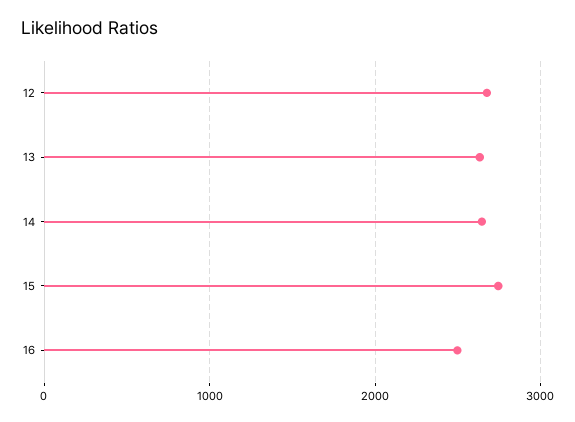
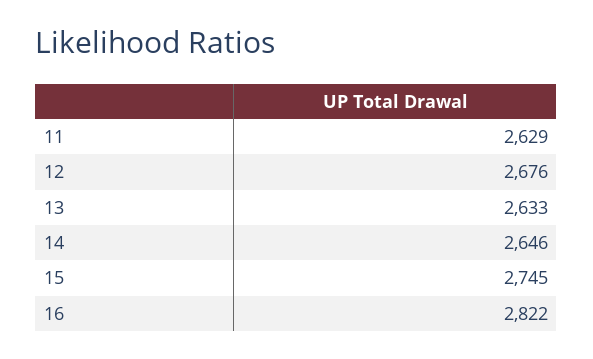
  {
    "12": 2676,
    "13": 2633,
    "14": 2646,
    "15": 2745,
-   "16": 2500
+   "16": 2822,
+   "11": 2629
  }

